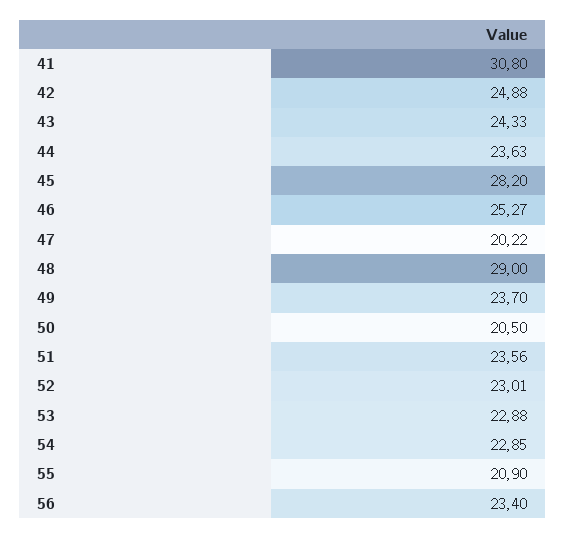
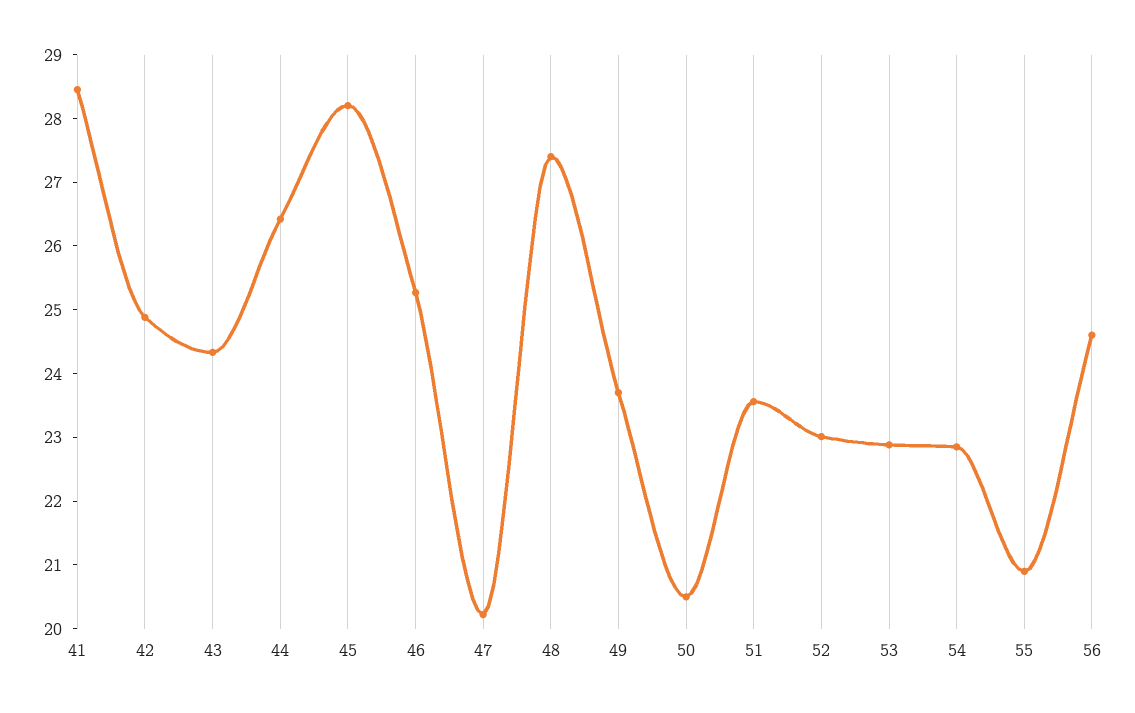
  {
-   "41": 30.8,
+   "41": 28.4,
    "42": 24.88,
    "43": 24.33,
-   "44": 23.63,
+   "44": 26.4,
    "45": 28.2,
    "46": 25.27,
    "47": 20.22,
-   "48": 29,
+   "48": 27.4,
    "49": 23.7,
    "50": 20.5,
    "51": 23.56,
    "52": 23.01,
    "53": 22.88,
    "54": 22.85,
    "55": 20.9,
-   "56": 23.4
+   "56": 24.6
  }

